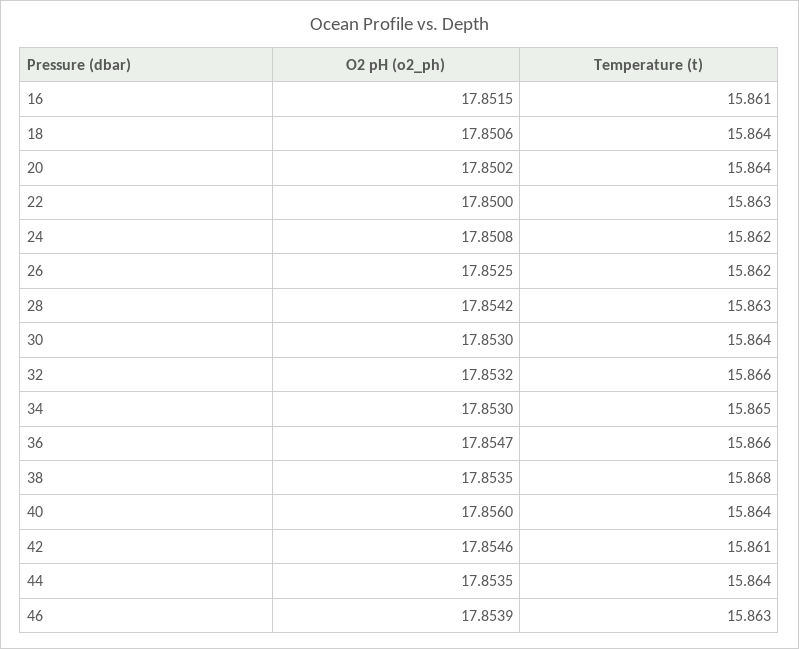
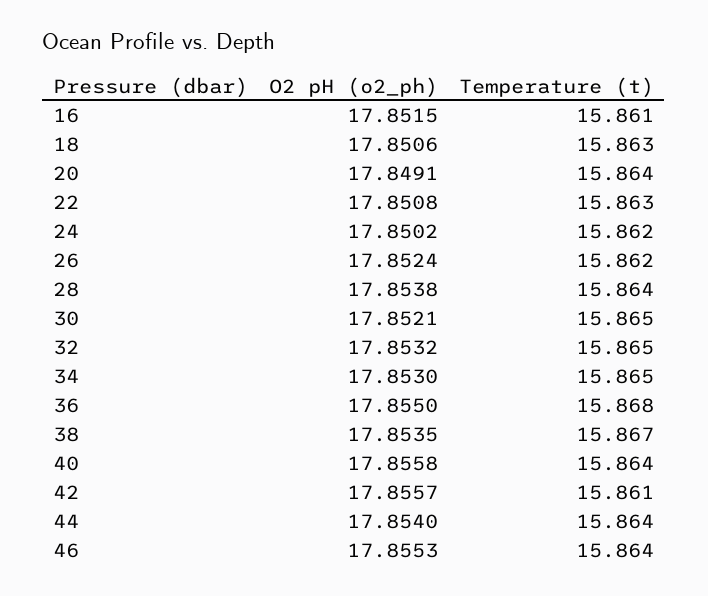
  {
    "O2 pH (o2_ph)": {
      "16": 17.8515,
      "18": 17.8506,
-     "20": 17.8502,
+     "20": 17.8491,
-     "22": 17.85,
+     "22": 17.8508,
-     "24": 17.8508,
+     "24": 17.8502,
-     "26": 17.8525,
+     "26": 17.8524,
-     "28": 17.8542,
+     "28": 17.8538,
-     "30": 17.853,
+     "30": 17.8521,
      "32": 17.8532,
      "34": 17.853,
-     "36": 17.8547,
+     "36": 17.855,
      "38": 17.8535,
-     "40": 17.856,
+     "40": 17.8558,
-     "42": 17.8546,
+     "42": 17.8557,
-     "44": 17.8535,
+     "44": 17.854,
-     "46": 17.8539
+     "46": 17.8553
    },
    "Temperature (t)": {
      "16": 15.861,
-     "18": 15.864,
+     "18": 15.863,
      "20": 15.864,
      "22": 15.863,
      "24": 15.862,
      "26": 15.862,
-     "28": 15.863,
+     "28": 15.864,
-     "30": 15.864,
+     "30": 15.865,
-     "32": 15.866,
+     "32": 15.865,
      "34": 15.865,
-     "36": 15.866,
+     "36": 15.868,
-     "38": 15.868,
+     "38": 15.867,
      "40": 15.864,
      "42": 15.861,
      "44": 15.864,
-     "46": 15.863
+     "46": 15.864
    }
  }

